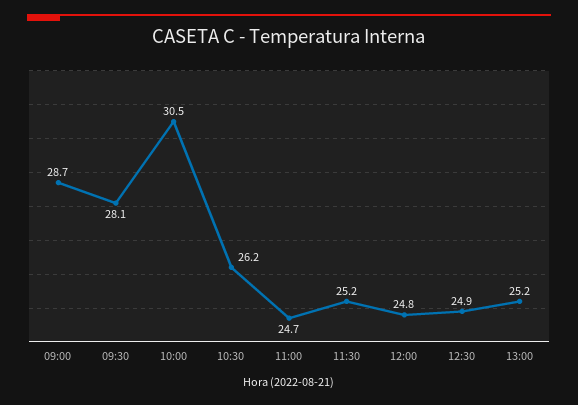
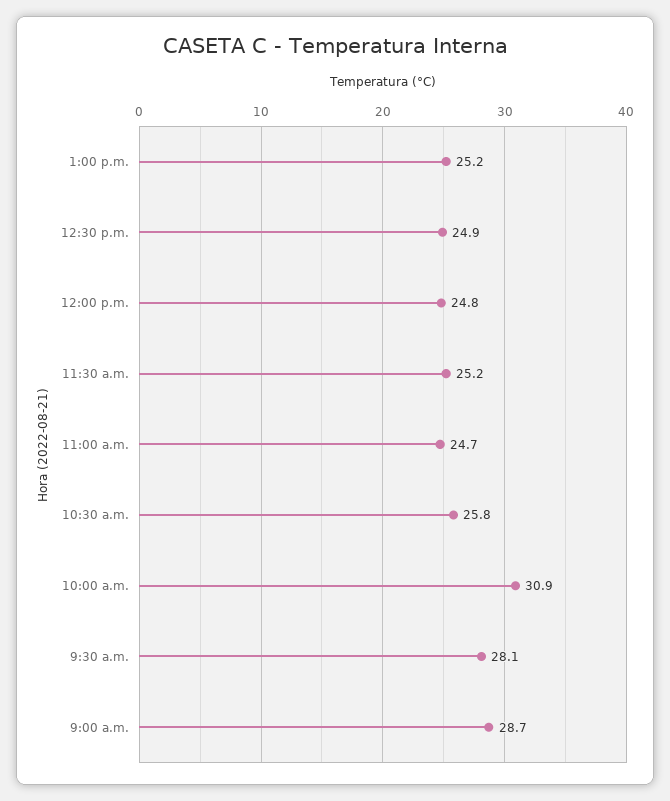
  {
    "09:00": 28.7,
    "09:30": 28.1,
-   "10:00": 30.5,
+   "10:00": 30.9,
-   "10:30": 26.2,
+   "10:30": 25.8,
    "11:00": 24.7,
    "11:30": 25.2,
    "12:00": 24.8,
    "12:30": 24.9,
    "13:00": 25.2
  }

